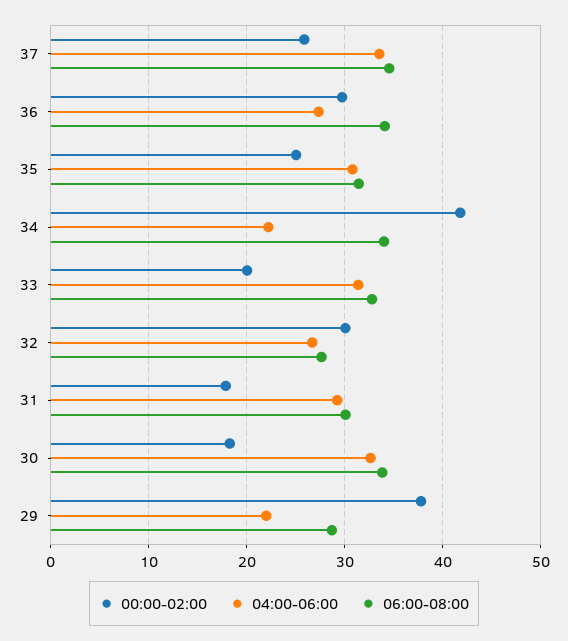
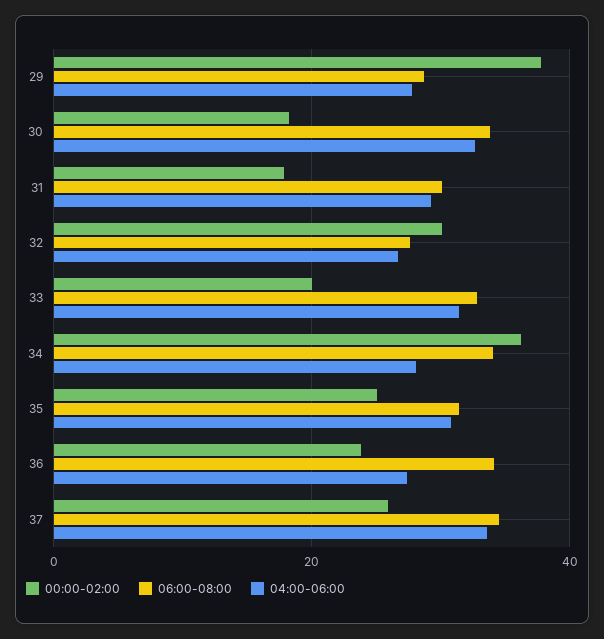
  {
    "00:00-02:00": {
      "37": 26,
-     "36": 30,
+     "36": 24,
      "35": 25,
-     "34": 42,
+     "34": 36,
      "33": 20,
      "32": 30,
      "31": 18,
      "30": 18,
      "29": 38
    },
    "04:00-06:00": {
      "37": 34,
      "36": 27,
      "35": 31,
-     "34": 22,
+     "34": 28,
      "33": 31,
      "32": 27,
      "31": 29,
      "30": 33,
-     "29": 22
+     "29": 28
    },
    "06:00-08:00": {
      "37": 35,
      "36": 34,
      "35": 31,
      "34": 34,
      "33": 33,
      "32": 28,
      "31": 30,
      "30": 34,
      "29": 29
    }
  }

